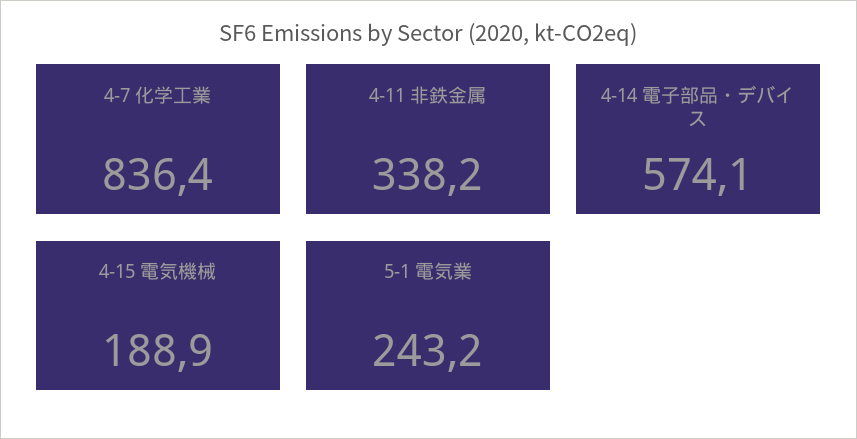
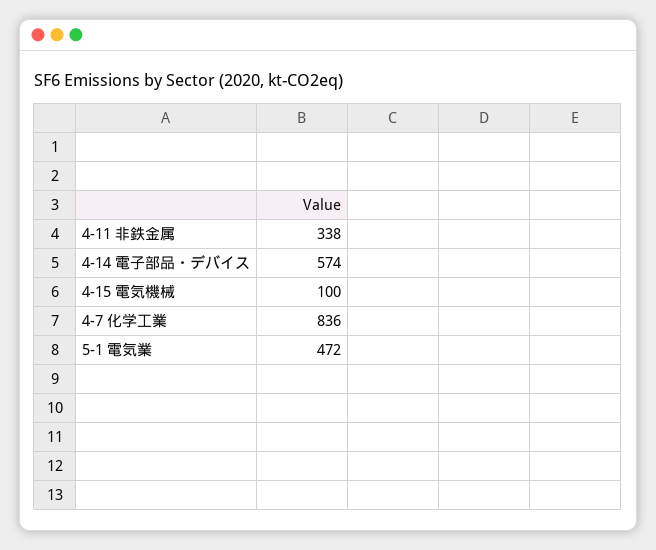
  {
    "4-7 化学工業": 836.4,
    "4-11 非鉄金属": 338.2,
    "4-14 電子部品・デバイス": 574.1,
-   "4-15 電気機械": 188.9,
+   "4-15 電気機械": 100,
-   "5-1 電気業": 243.2
+   "5-1 電気業": 472
  }

